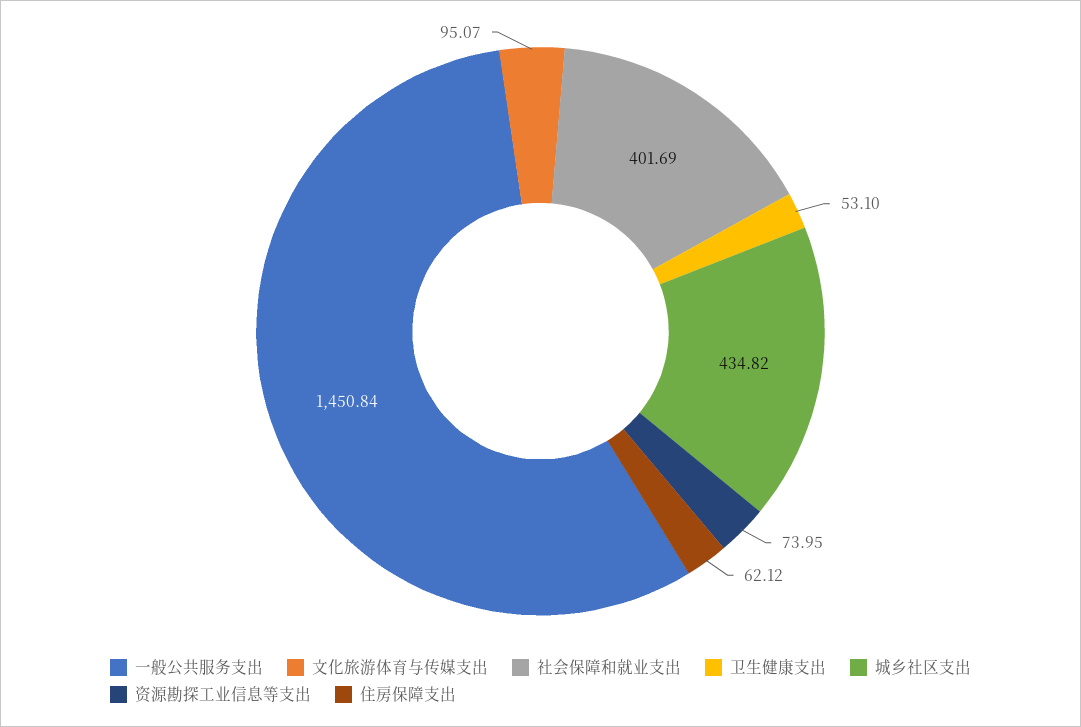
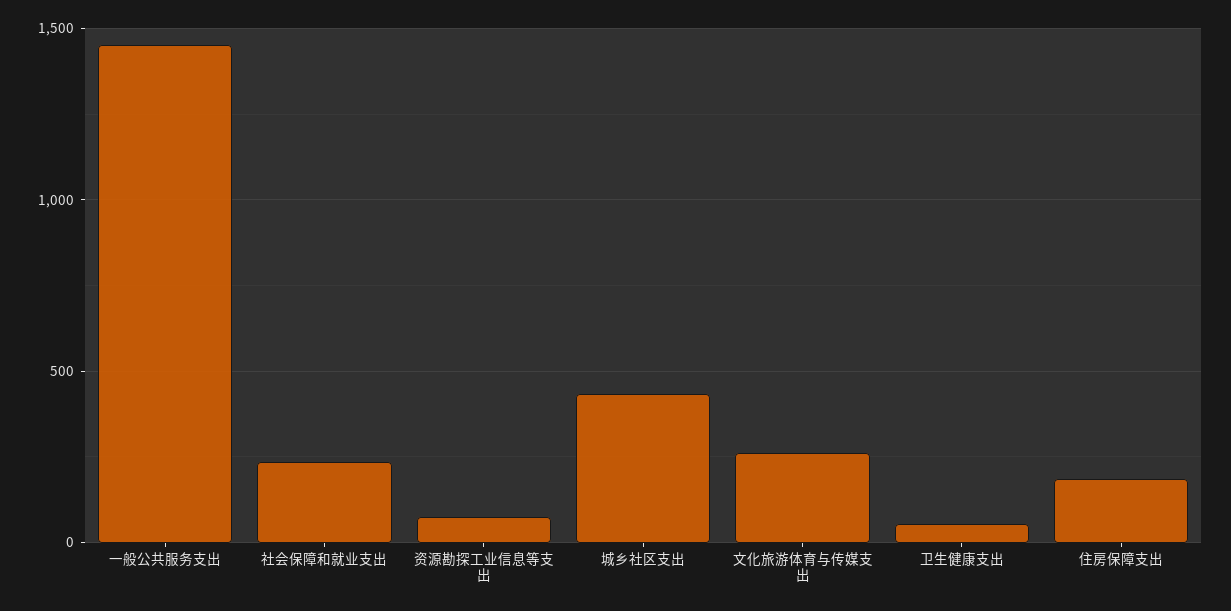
  {
    "一般公共服务支出": 1450.84,
-   "文化旅游体育与传媒支出": 95.07,
+   "文化旅游体育与传媒支出": 250,
-   "社会保障和就业支出": 401.69,
+   "社会保障和就业支出": 250,
    "卫生健康支出": 53.1,
    "城乡社区支出": 434.82,
    "资源勘探工业信息等支出": 73.95,
-   "住房保障支出": 62.12
+   "住房保障支出": 200
  }

